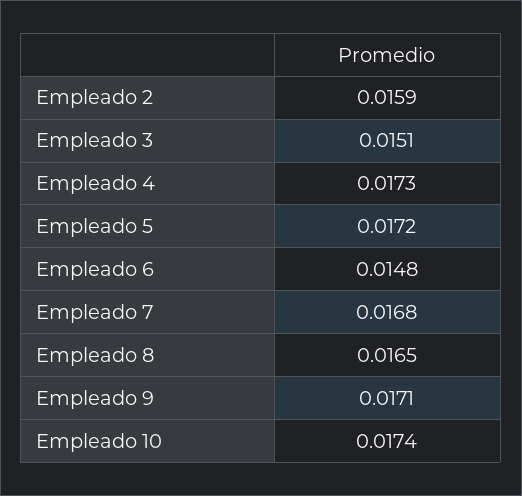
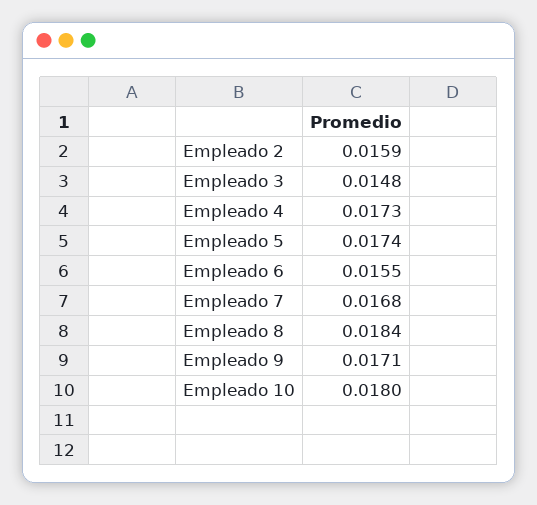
  {
    "Empleado 2": 0.0159,
-   "Empleado 3": 0.0151,
+   "Empleado 3": 0.0148,
    "Empleado 4": 0.0173,
-   "Empleado 5": 0.0172,
+   "Empleado 5": 0.0174,
-   "Empleado 6": 0.0148,
+   "Empleado 6": 0.0155,
    "Empleado 7": 0.0168,
-   "Empleado 8": 0.0165,
+   "Empleado 8": 0.0184,
    "Empleado 9": 0.0171,
-   "Empleado 10": 0.0174
+   "Empleado 10": 0.018
  }

